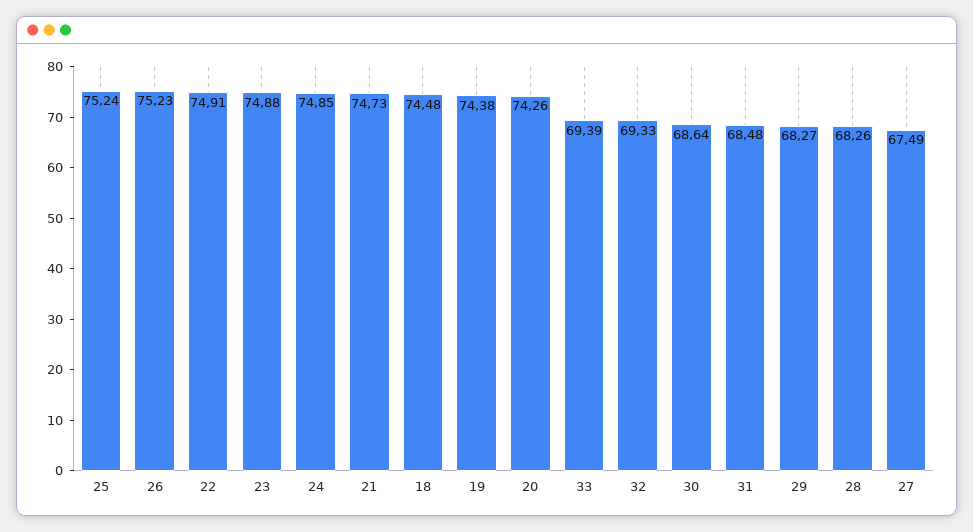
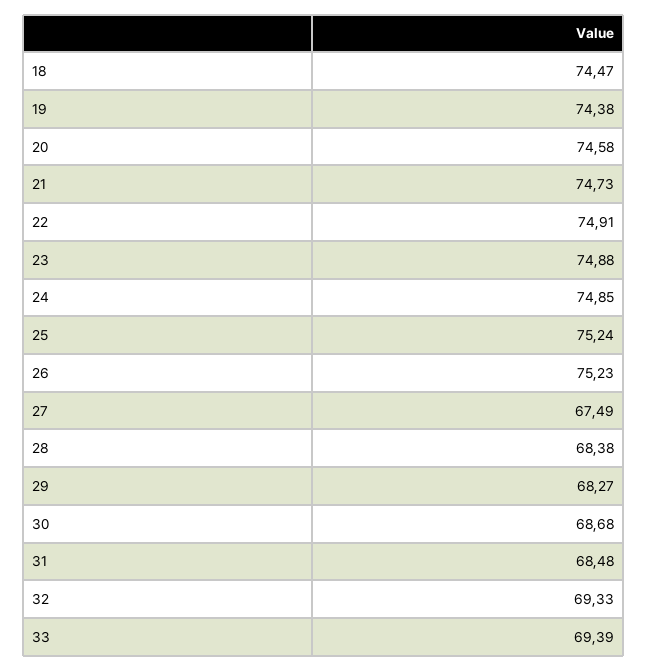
  {
    "25": 75.24,
    "26": 75.23,
    "22": 74.91,
    "23": 74.88,
    "24": 74.85,
    "21": 74.73,
-   "18": 74.48,
+   "18": 74.47,
    "19": 74.38,
-   "20": 74.26,
+   "20": 74.58,
    "33": 69.39,
    "32": 69.33,
-   "30": 68.64,
+   "30": 68.68,
    "31": 68.48,
    "29": 68.27,
-   "28": 68.26,
+   "28": 68.38,
    "27": 67.49
  }

